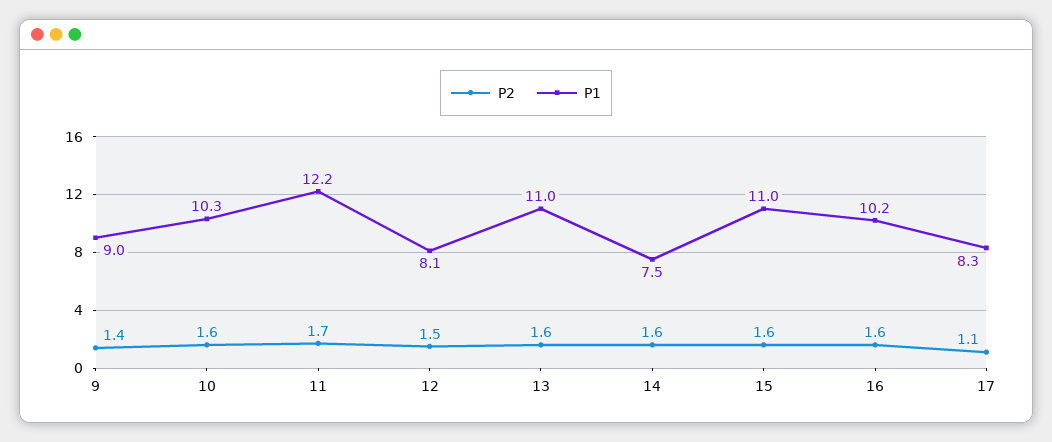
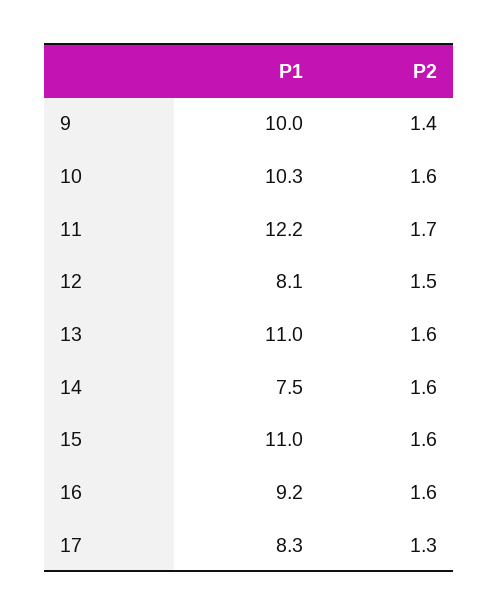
  {
    "P2": {
      "9": 1.4,
      "10": 1.6,
      "11": 1.7,
      "12": 1.5,
      "13": 1.6,
      "14": 1.6,
      "15": 1.6,
      "16": 1.6,
-     "17": 1.1
+     "17": 1.3
    },
    "P1": {
-     "9": 9,
+     "9": 10,
      "10": 10.3,
      "11": 12.2,
      "12": 8.1,
      "13": 11,
      "14": 7.5,
      "15": 11,
-     "16": 10.2,
+     "16": 9.2,
      "17": 8.3
    }
  }

